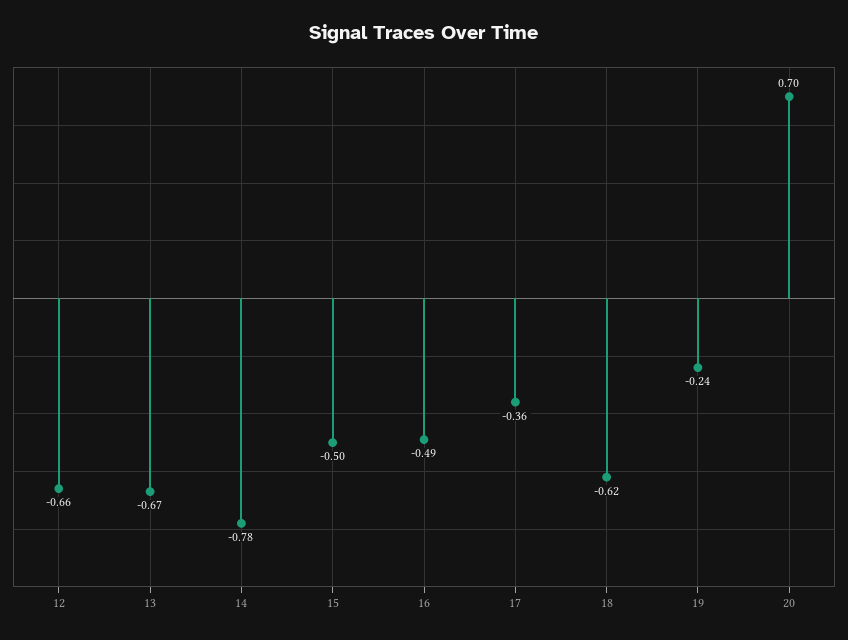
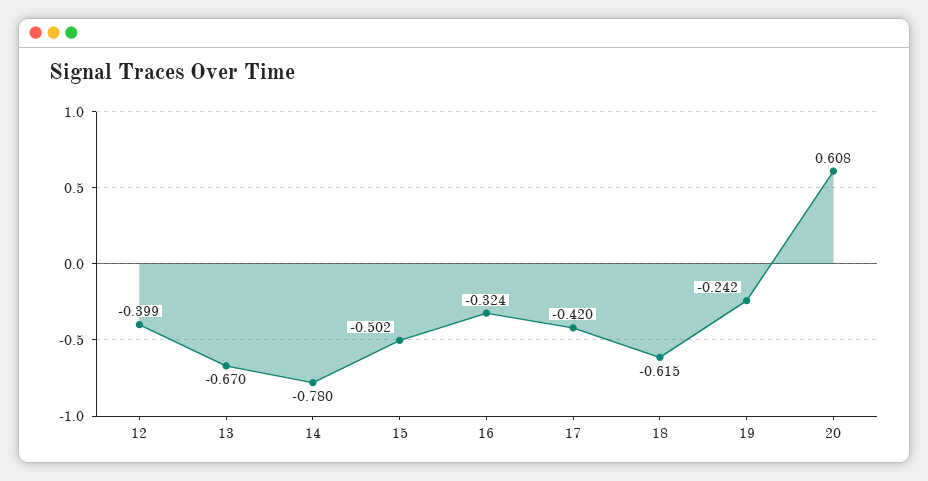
  {
-   "12": -0.66,
+   "12": -0.399,
    "13": -0.67,
    "14": -0.78,
    "15": -0.502,
-   "16": -0.49,
+   "16": -0.324,
-   "17": -0.36,
+   "17": -0.42,
    "18": -0.615,
    "19": -0.242,
-   "20": 0.7
+   "20": 0.608
  }

